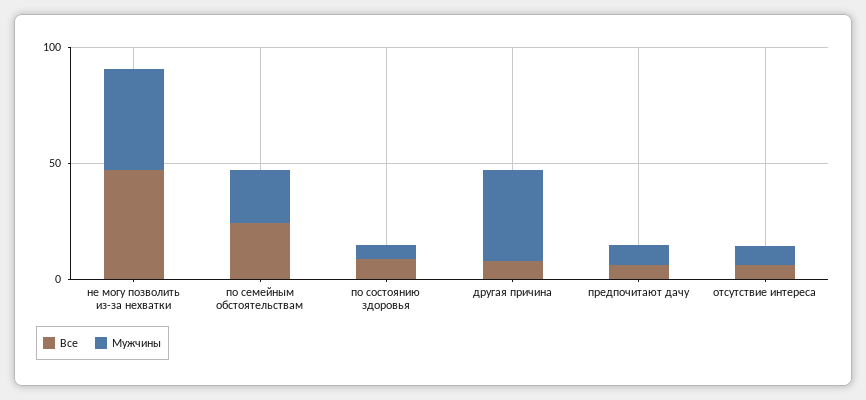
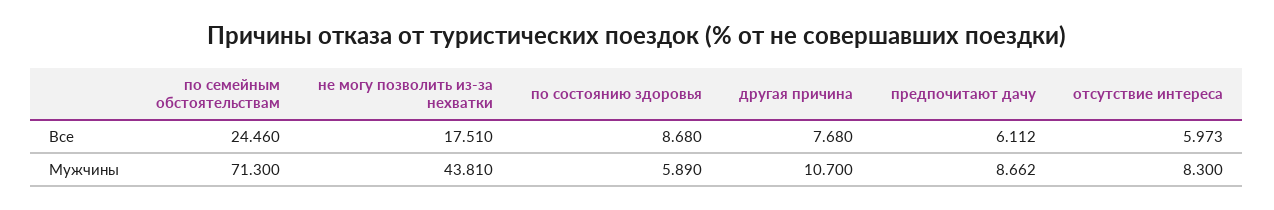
  {
    "Все": {
-     "не могу позволить из-за нехватки": 50,
+     "не могу позволить из-за нехватки": 17.51,
      "по семейным обстоятельствам": 24.46,
      "по состоянию здоровья": 8.68,
      "другая причина": 7.68,
      "предпочитают дачу": 6.112,
      "отсутствие интереса": 5.973
    },
    "Мужчины": {
      "не могу позволить из-за нехватки": 43.81,
-     "по семейным обстоятельствам": 20,
+     "по семейным обстоятельствам": 71.3,
      "по состоянию здоровья": 5.89,
-     "другая причина": 40,
+     "другая причина": 10.7,
      "предпочитают дачу": 8.662,
      "отсутствие интереса": 8.3
    }
  }

